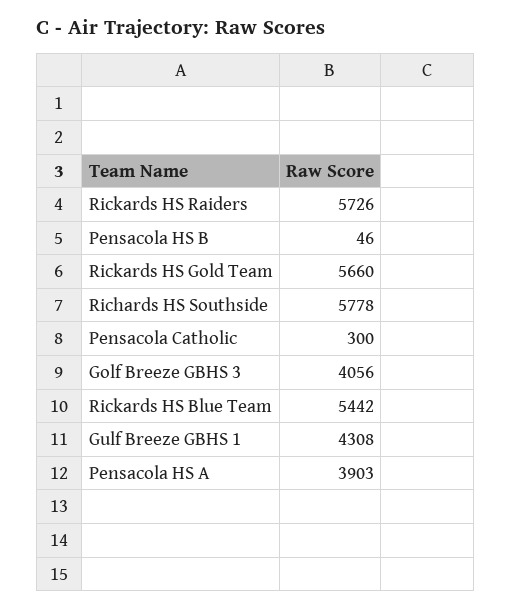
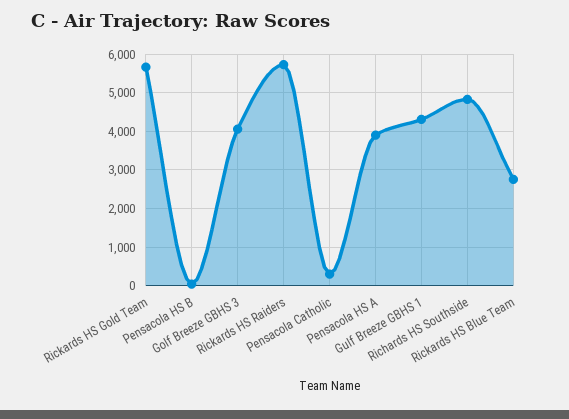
  {
    "Rickards HS Raiders": 5726,
    "Pensacola HS B": 46,
    "Rickards HS Gold Team": 5660,
-   "Richards HS Southside": 5778,
+   "Richards HS Southside": 4800,
    "Pensacola Catholic": 300,
    "Golf Breeze GBHS 3": 4056,
-   "Rickards HS Blue Team": 5442,
+   "Rickards HS Blue Team": 2800,
    "Gulf Breeze GBHS 1": 4308,
    "Pensacola HS A": 3903
  }

